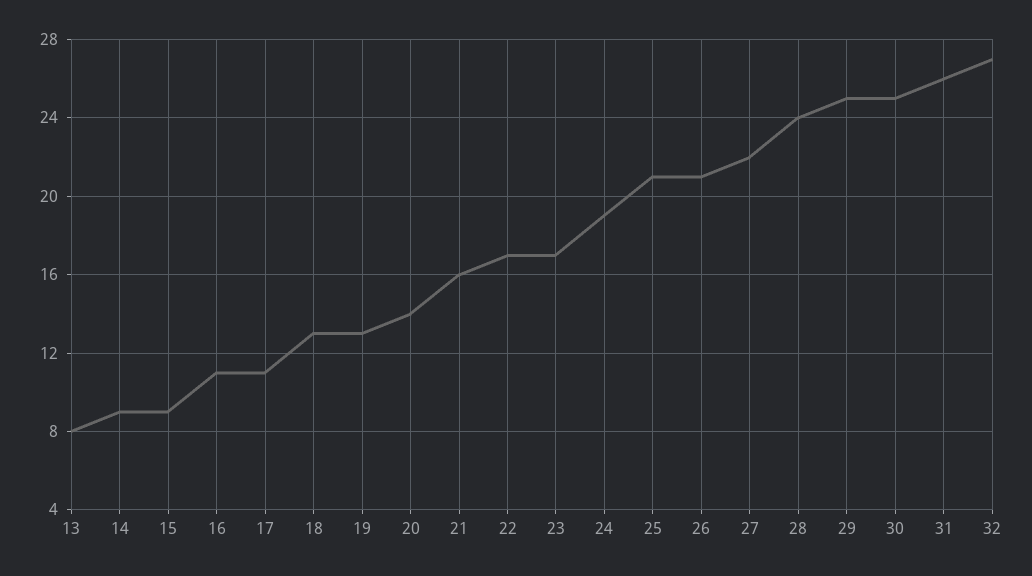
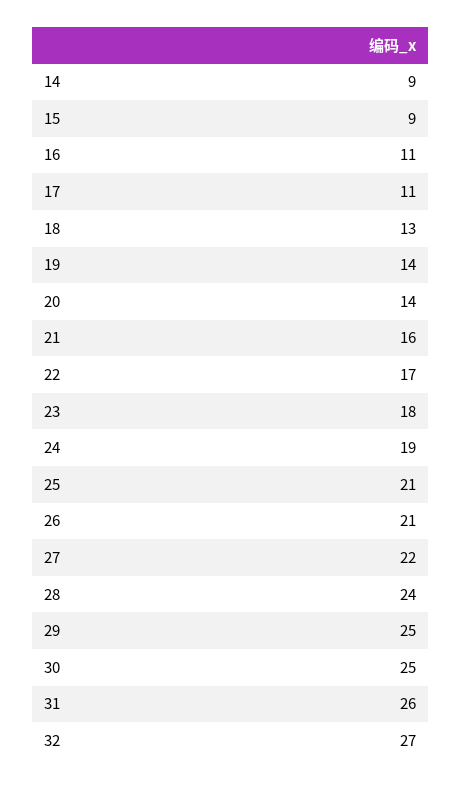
  {
-   "13": 8,
    "14": 9,
    "15": 9,
    "16": 11,
    "17": 11,
    "18": 13,
-   "19": 13,
+   "19": 14,
    "20": 14,
    "21": 16,
    "22": 17,
-   "23": 17,
+   "23": 18,
    "24": 19,
    "25": 21,
    "26": 21,
    "27": 22,
    "28": 24,
    "29": 25,
    "30": 25,
    "31": 26,
    "32": 27
  }

